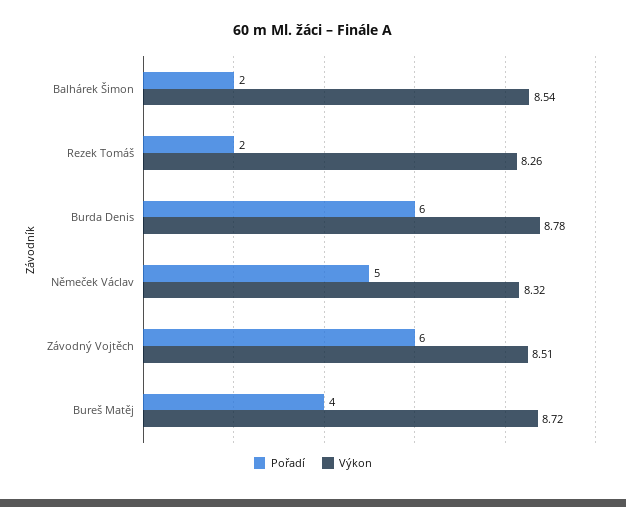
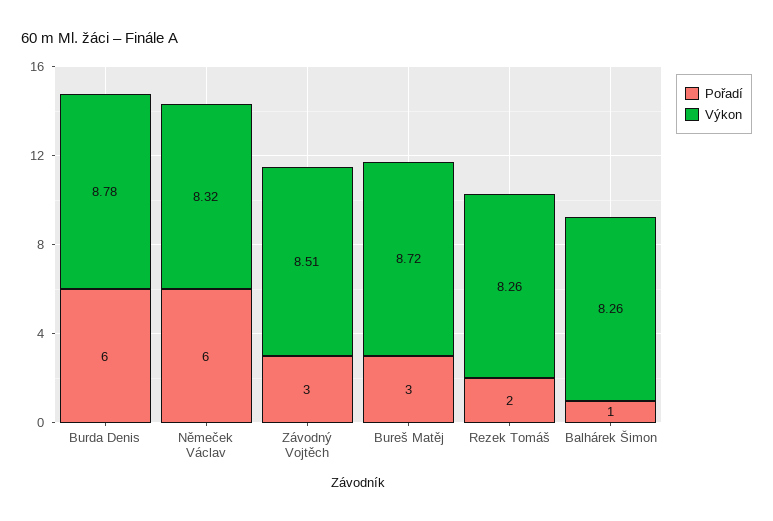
  {
    "Pořadí": {
-     "Balhárek Šimon": 2,
+     "Balhárek Šimon": 1,
      "Rezek Tomáš": 2,
      "Burda Denis": 6,
-     "Němeček Václav": 5,
+     "Němeček Václav": 6,
-     "Závodný Vojtěch": 6,
+     "Závodný Vojtěch": 3,
-     "Bureš Matěj": 4
+     "Bureš Matěj": 3
    },
    "Výkon": {
-     "Balhárek Šimon": 8.54,
+     "Balhárek Šimon": 8.26,
      "Rezek Tomáš": 8.26,
      "Burda Denis": 8.78,
      "Němeček Václav": 8.32,
      "Závodný Vojtěch": 8.51,
      "Bureš Matěj": 8.72
    }
  }

